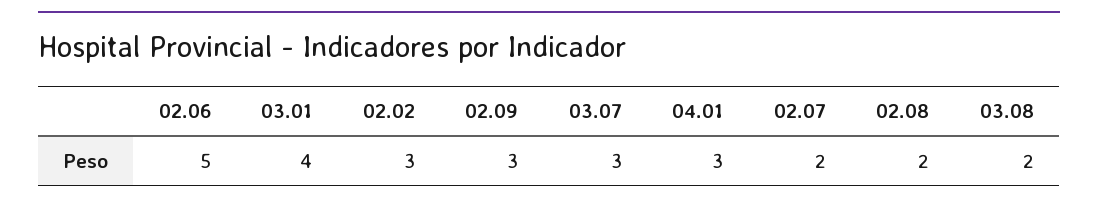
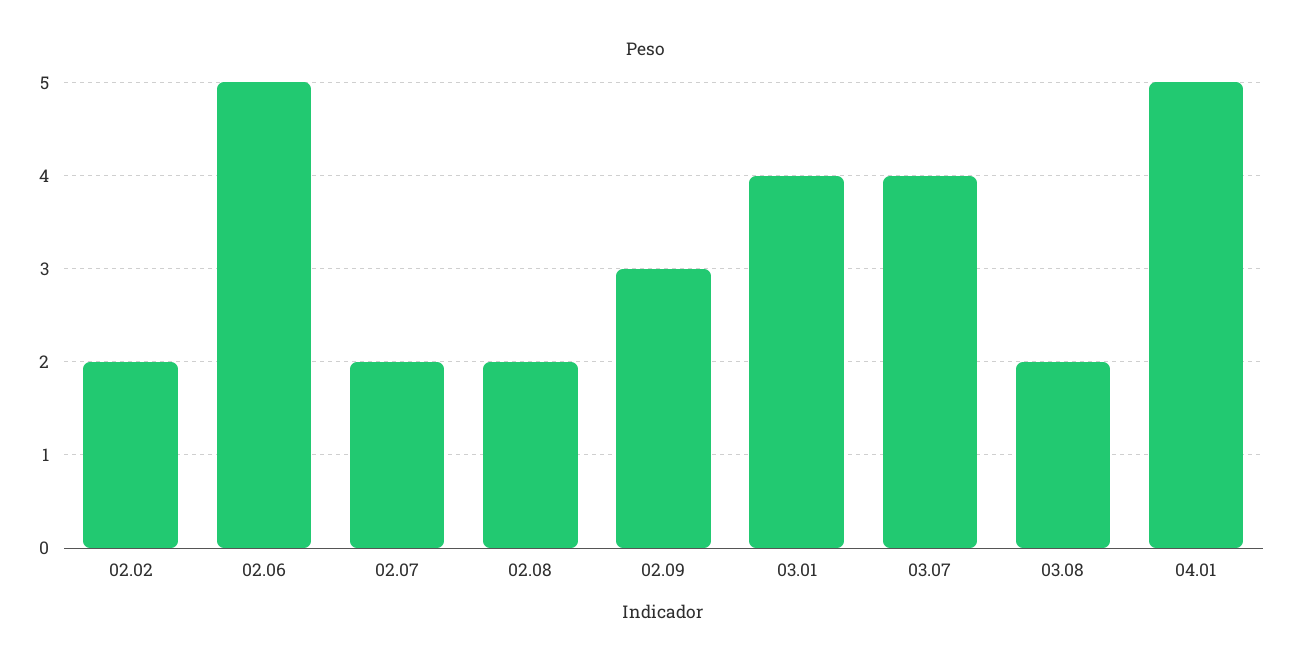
  {
    "02.06": 5,
    "03.01": 4,
-   "02.02": 3,
+   "02.02": 2,
    "02.09": 3,
-   "03.07": 3,
+   "03.07": 4,
-   "04.01": 3,
+   "04.01": 5,
    "02.07": 2,
    "02.08": 2,
    "03.08": 2
  }

